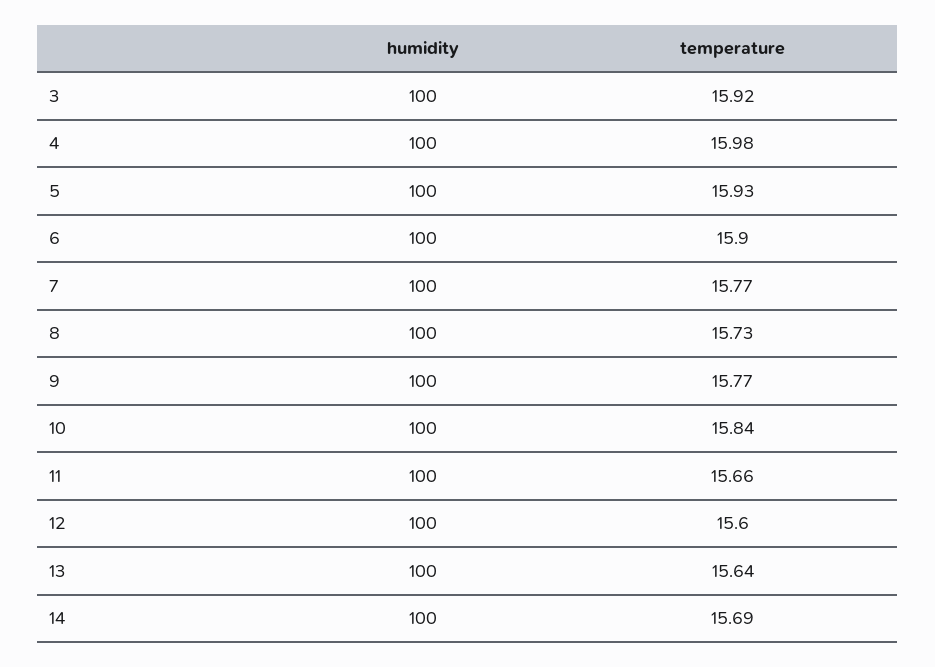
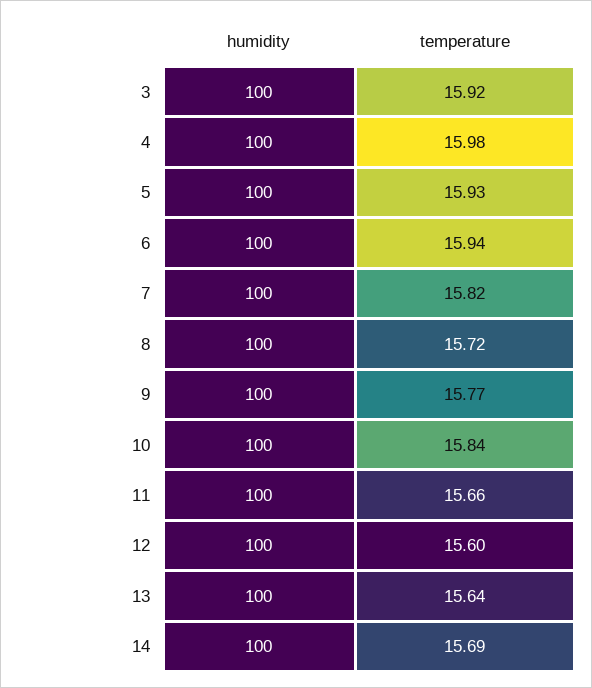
  {
    "humidity": {
      "3": 100,
      "4": 100,
      "5": 100,
      "6": 100,
      "7": 100,
      "8": 100,
      "9": 100,
      "10": 100,
      "11": 100,
      "12": 100,
      "13": 100,
      "14": 100
    },
    "temperature": {
      "3": 15.92,
      "4": 15.98,
      "5": 15.93,
-     "6": 15.9,
+     "6": 15.94,
-     "7": 15.77,
+     "7": 15.82,
-     "8": 15.73,
+     "8": 15.72,
      "9": 15.77,
      "10": 15.84,
      "11": 15.66,
      "12": 15.6,
      "13": 15.64,
      "14": 15.69
    }
  }

